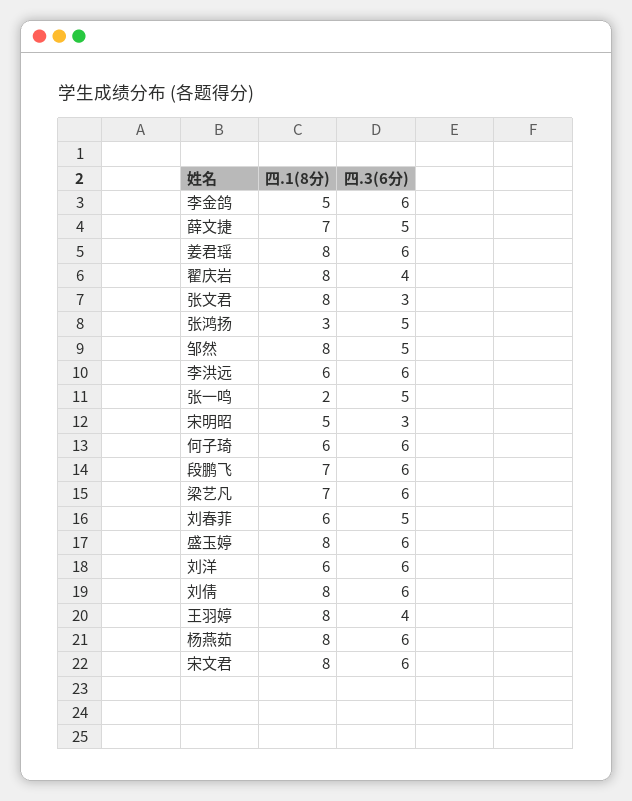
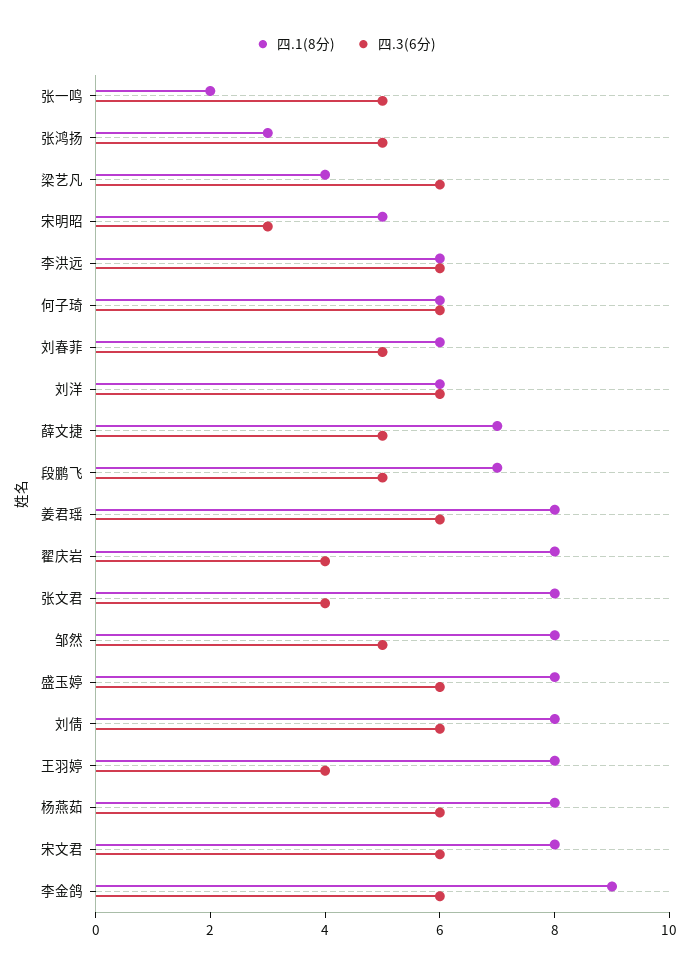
  {
    "四.1(8分)": {
-     "李金鸽": 5,
+     "李金鸽": 9,
      "薛文捷": 7,
      "姜君瑶": 8,
      "翟庆岩": 8,
      "张文君": 8,
      "张鸿扬": 3,
      "邹然": 8,
      "李洪远": 6,
      "张一鸣": 2,
      "宋明昭": 5,
      "何子琦": 6,
      "段鹏飞": 7,
-     "梁艺凡": 7,
+     "梁艺凡": 4,
      "刘春菲": 6,
      "盛玉婷": 8,
      "刘洋": 6,
      "刘倩": 8,
      "王羽婷": 8,
      "杨燕茹": 8,
      "宋文君": 8
    },
    "四.3(6分)": {
      "李金鸽": 6,
      "薛文捷": 5,
      "姜君瑶": 6,
      "翟庆岩": 4,
-     "张文君": 3,
+     "张文君": 4,
      "张鸿扬": 5,
      "邹然": 5,
      "李洪远": 6,
      "张一鸣": 5,
      "宋明昭": 3,
      "何子琦": 6,
-     "段鹏飞": 6,
+     "段鹏飞": 5,
      "梁艺凡": 6,
      "刘春菲": 5,
      "盛玉婷": 6,
      "刘洋": 6,
      "刘倩": 6,
      "王羽婷": 4,
      "杨燕茹": 6,
      "宋文君": 6
    }
  }

